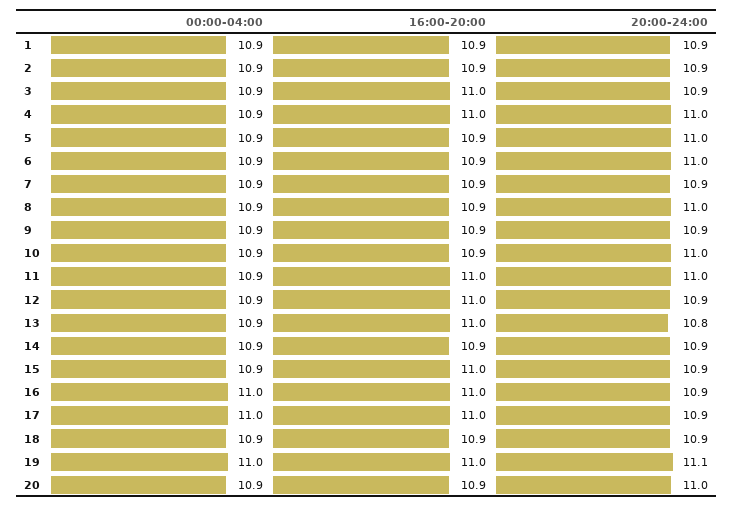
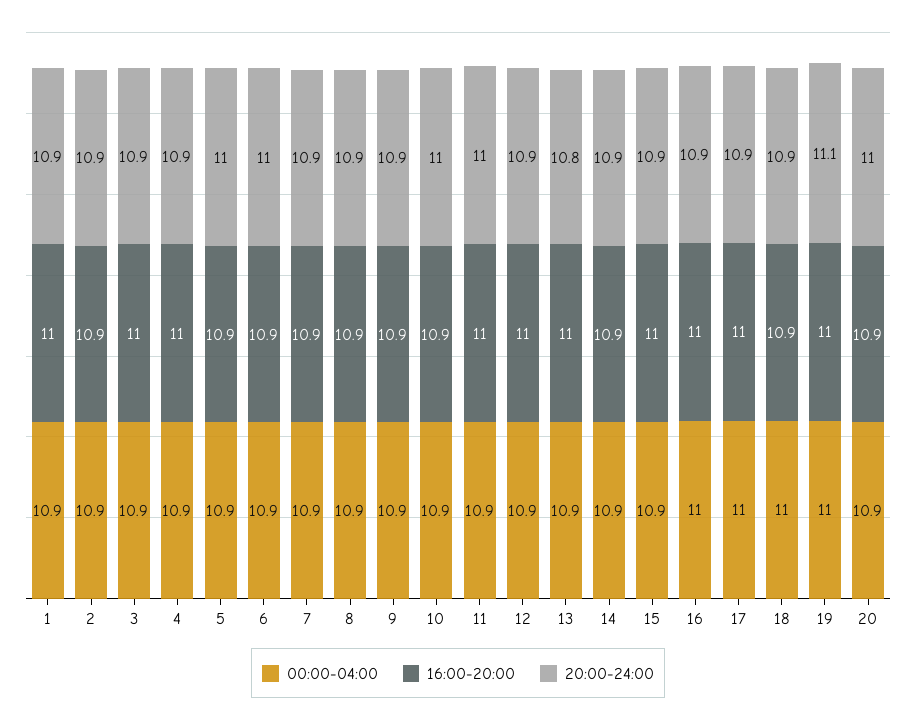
  {
    "00:00-04:00": {
      "1": 10.9,
      "2": 10.9,
      "3": 10.9,
      "4": 10.9,
      "5": 10.9,
      "6": 10.9,
      "7": 10.9,
      "8": 10.9,
      "9": 10.9,
      "10": 10.9,
      "11": 10.9,
      "12": 10.9,
      "13": 10.9,
      "14": 10.9,
      "15": 10.9,
      "16": 11,
      "17": 11,
-     "18": 10.9,
+     "18": 11,
      "19": 11,
      "20": 10.9
    },
    "16:00-20:00": {
-     "1": 10.9,
+     "1": 11,
      "2": 10.9,
      "3": 11,
      "4": 11,
      "5": 10.9,
      "6": 10.9,
      "7": 10.9,
      "8": 10.9,
      "9": 10.9,
      "10": 10.9,
      "11": 11,
      "12": 11,
      "13": 11,
      "14": 10.9,
      "15": 11,
      "16": 11,
      "17": 11,
      "18": 10.9,
      "19": 11,
      "20": 10.9
    },
    "20:00-24:00": {
      "1": 10.9,
      "2": 10.9,
      "3": 10.9,
-     "4": 11,
+     "4": 10.9,
      "5": 11,
      "6": 11,
      "7": 10.9,
-     "8": 11,
+     "8": 10.9,
      "9": 10.9,
      "10": 11,
      "11": 11,
      "12": 10.9,
      "13": 10.8,
      "14": 10.9,
      "15": 10.9,
      "16": 10.9,
      "17": 10.9,
      "18": 10.9,
      "19": 11.1,
      "20": 11
    }
  }

